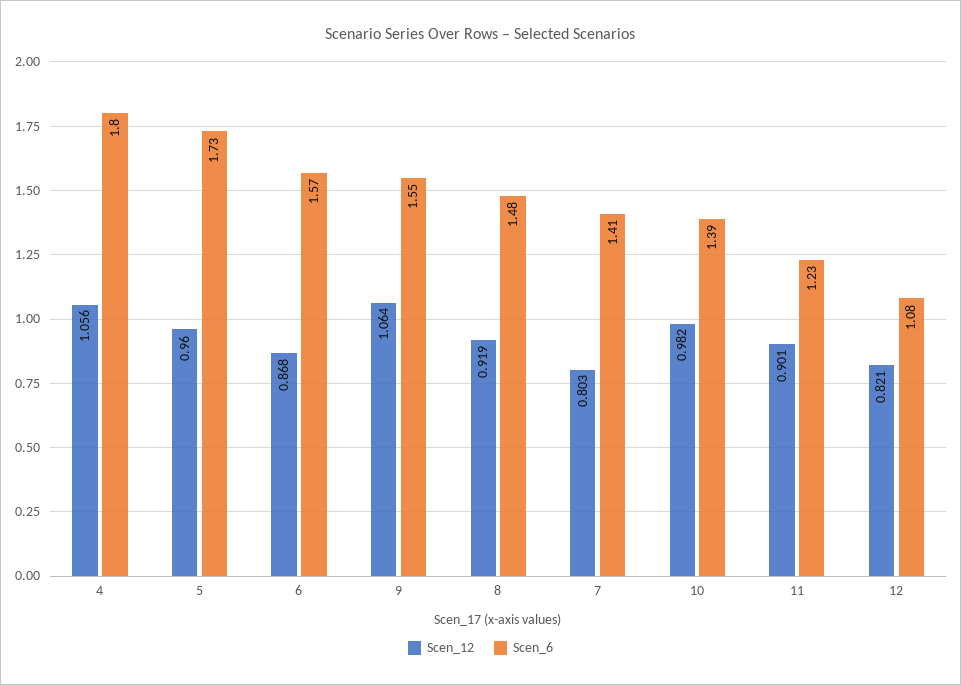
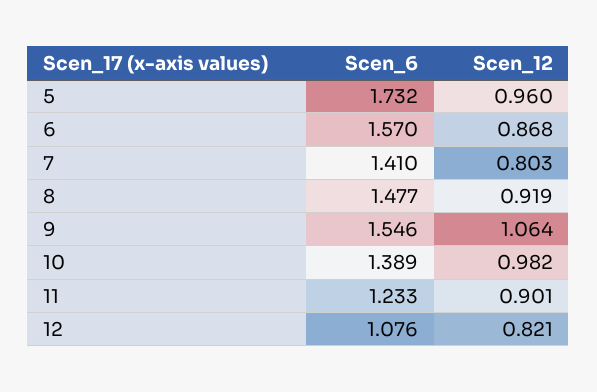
  {
    "Scen_12": {
-     "4": 1.056,
      "5": 0.96,
      "6": 0.868,
      "9": 1.064,
      "8": 0.919,
      "7": 0.803,
      "10": 0.982,
      "11": 0.901,
      "12": 0.821
    },
    "Scen_6": {
-     "4": 1.8,
      "5": 1.732,
      "6": 1.57,
      "9": 1.546,
      "8": 1.477,
      "7": 1.41,
      "10": 1.389,
      "11": 1.233,
      "12": 1.076
    }
  }

